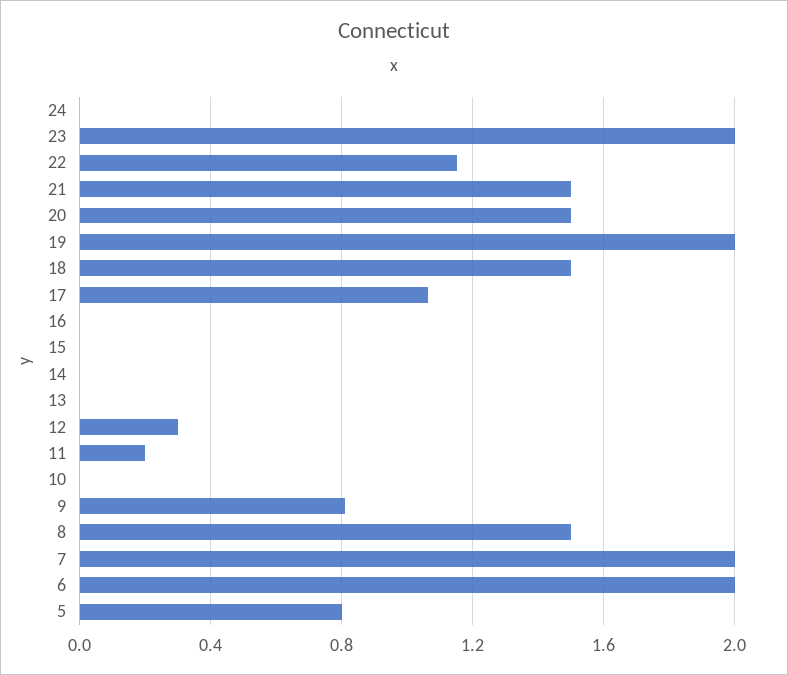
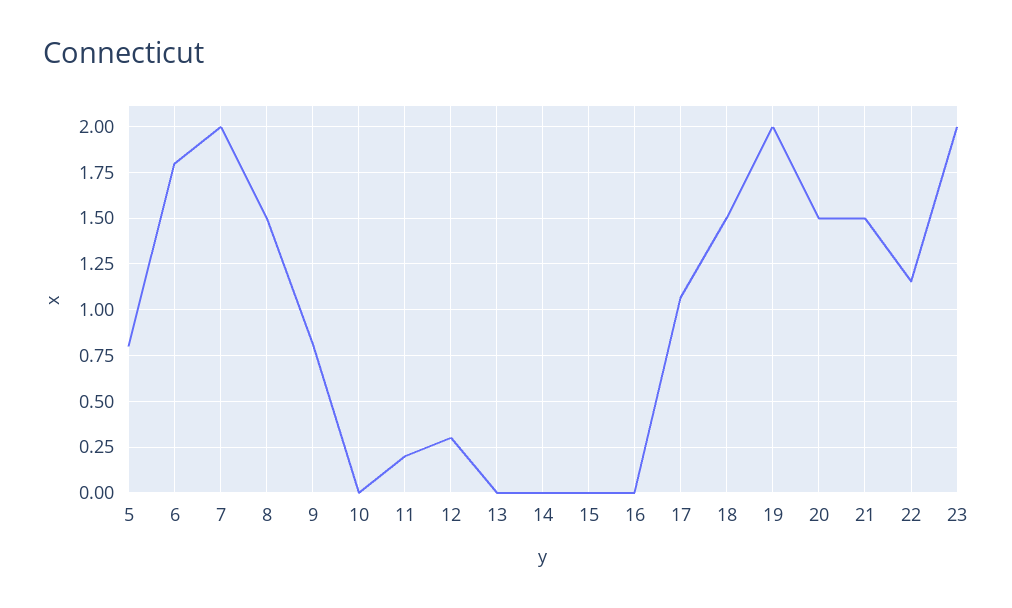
  {
-   "24": 0,
    "23": 2,
    "22": 1.15,
    "21": 1.5,
    "20": 1.5,
    "19": 2,
    "18": 1.5,
    "17": 1.05,
    "16": 0,
    "15": 0,
    "14": 0,
    "13": 0,
    "12": 0.3,
    "11": 0.2,
    "10": 0,
    "9": 0.8,
    "8": 1.5,
    "7": 2,
-   "6": 2,
+   "6": 1.8,
    "5": 0.8
  }

